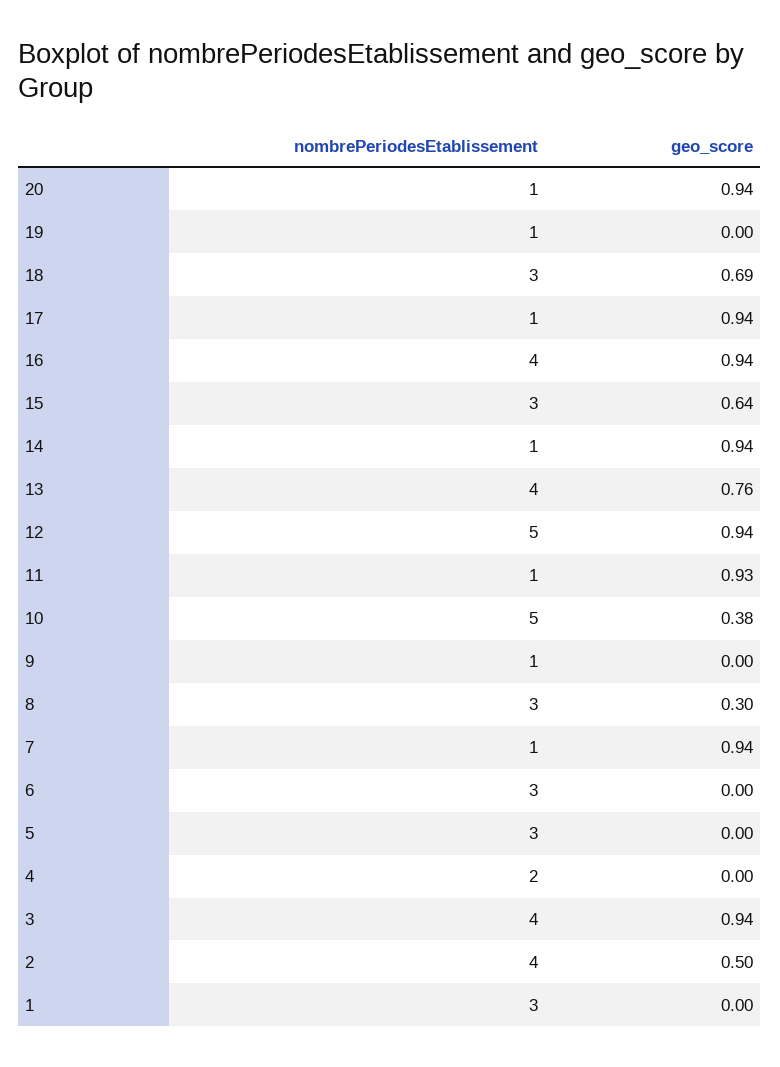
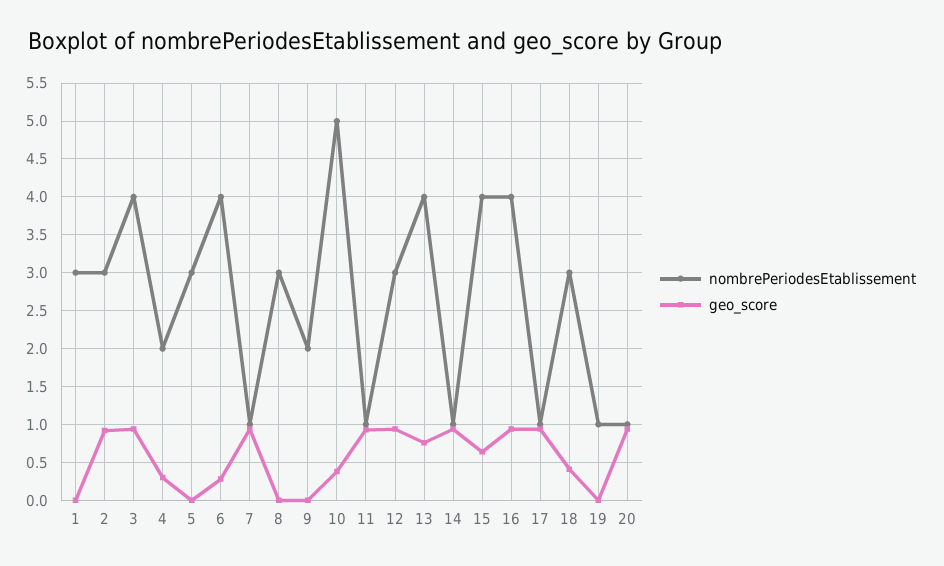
  {
    "nombrePeriodesEtablissement": {
      "20": 1,
      "19": 1,
      "18": 3,
      "17": 1,
      "16": 4,
-     "15": 3,
+     "15": 4,
      "14": 1,
      "13": 4,
-     "12": 5,
+     "12": 3,
      "11": 1,
      "10": 5,
-     "9": 1,
+     "9": 2,
      "8": 3,
      "7": 1,
-     "6": 3,
+     "6": 4,
      "5": 3,
      "4": 2,
      "3": 4,
-     "2": 4,
+     "2": 3,
      "1": 3
    },
    "geo_score": {
      "20": 0.94,
      "19": 0,
-     "18": 0.69,
+     "18": 0.4,
      "17": 0.94,
      "16": 0.94,
      "15": 0.64,
      "14": 0.94,
      "13": 0.76,
      "12": 0.94,
      "11": 0.93,
      "10": 0.38,
      "9": 0,
-     "8": 0.3,
+     "8": 0,
      "7": 0.94,
-     "6": 0,
+     "6": 0.3,
      "5": 0,
-     "4": 0,
+     "4": 0.3,
      "3": 0.94,
-     "2": 0.5,
+     "2": 0.9,
      "1": 0
    }
  }

